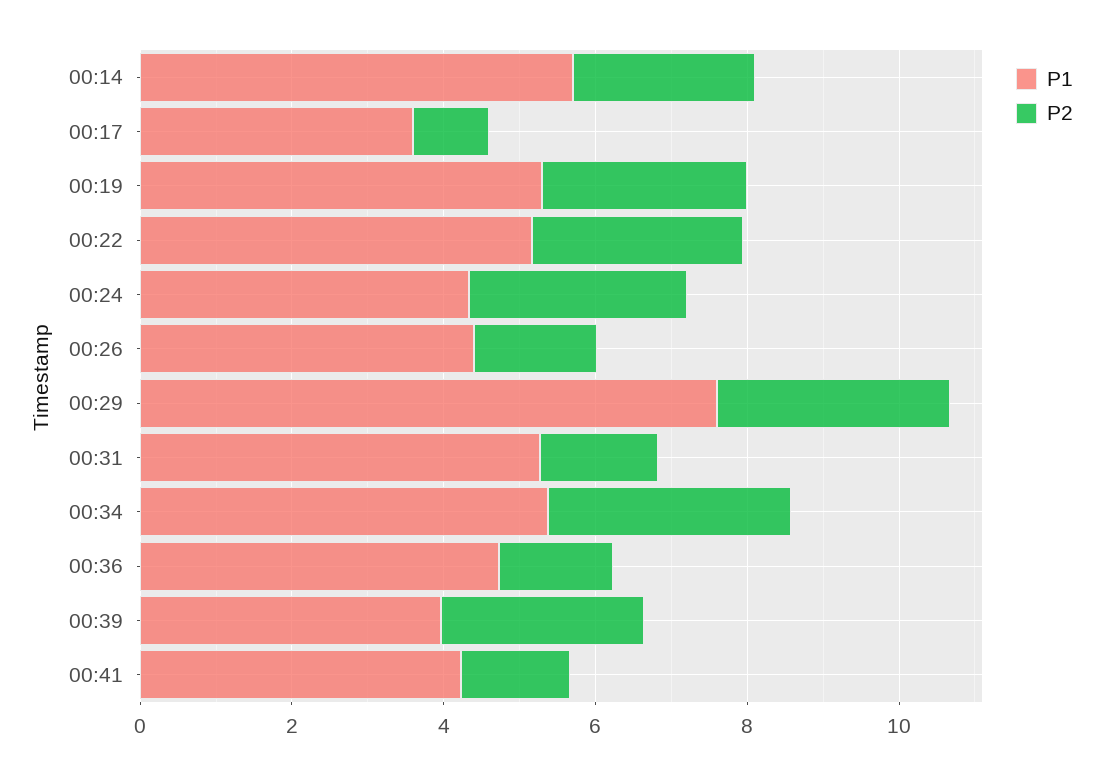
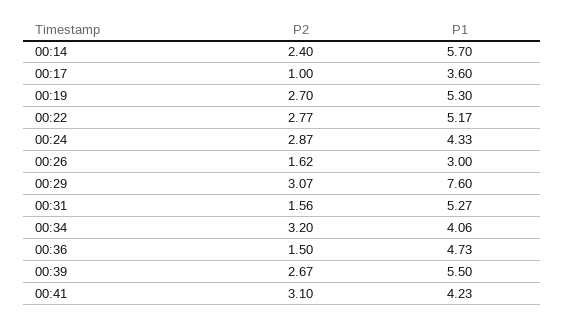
  {
    "P1": {
      "00:14": 5.7,
      "00:17": 3.6,
      "00:19": 5.3,
      "00:22": 5.17,
      "00:24": 4.33,
-     "00:26": 4.5,
+     "00:26": 3,
      "00:29": 7.6,
      "00:31": 5.27,
-     "00:34": 5.5,
+     "00:34": 4.06,
      "00:36": 4.73,
-     "00:39": 4,
+     "00:39": 5.5,
      "00:41": 4.23
    },
    "P2": {
      "00:14": 2.4,
      "00:17": 1,
      "00:19": 2.7,
      "00:22": 2.77,
      "00:24": 2.87,
      "00:26": 1.62,
      "00:29": 3.07,
      "00:31": 1.56,
      "00:34": 3.2,
      "00:36": 1.5,
      "00:39": 2.67,
-     "00:41": 1.5
+     "00:41": 3.1
    }
  }

